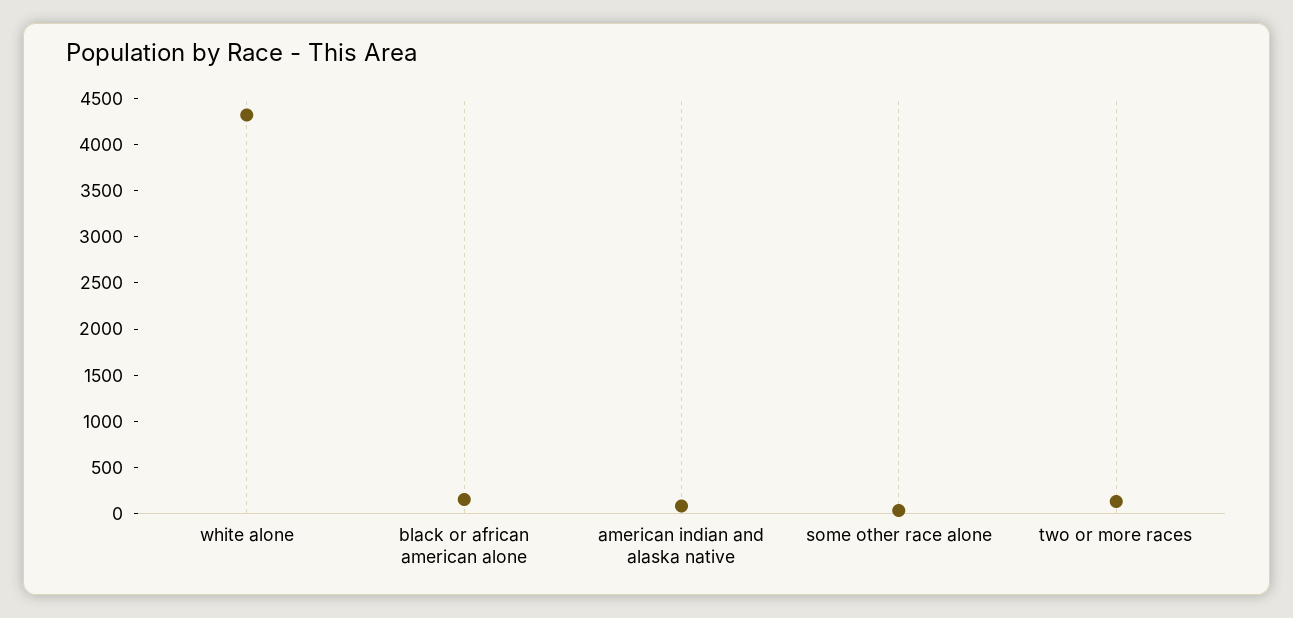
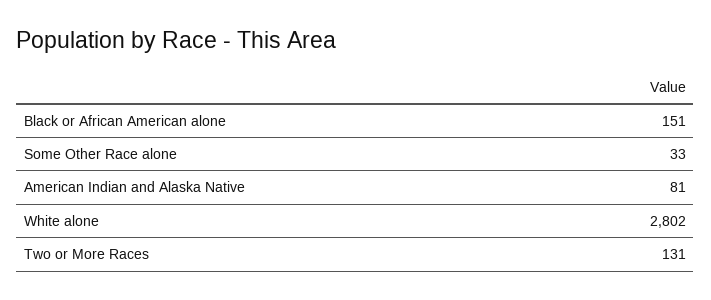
  {
-   "white alone": 4300,
+   "white alone": 2802,
    "black or african american alone": 151,
    "american indian and alaska native": 81,
    "some other race alone": 33,
    "two or more races": 131
  }

